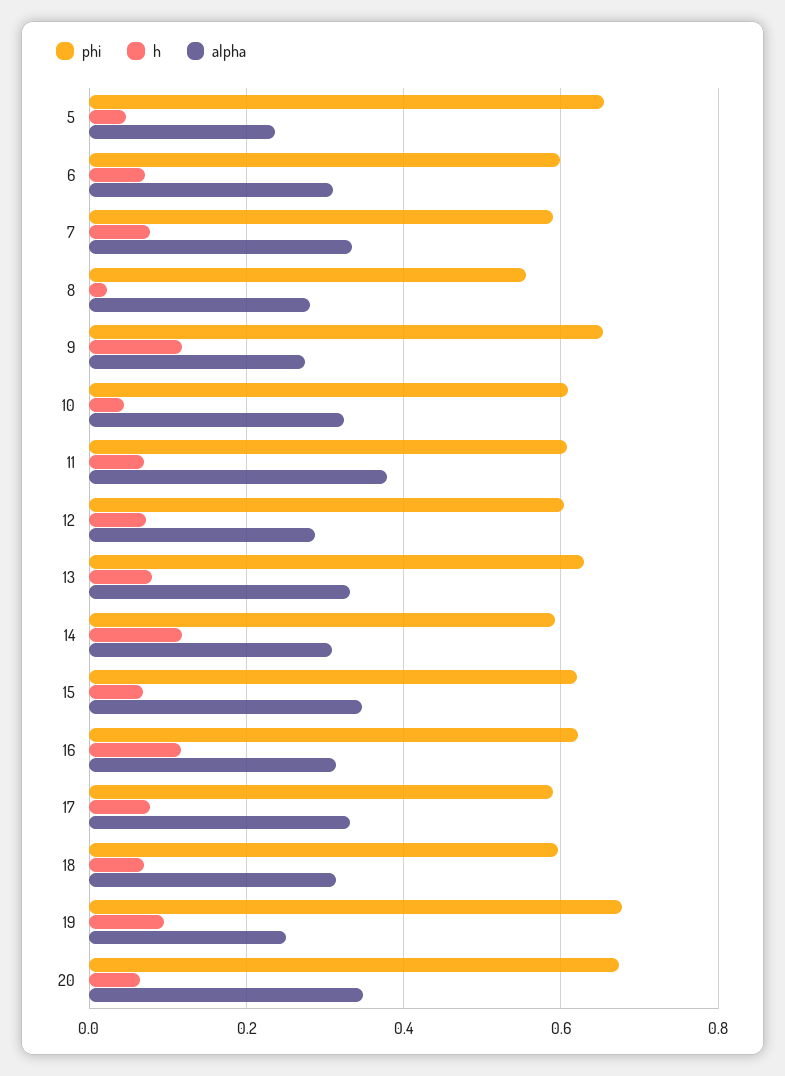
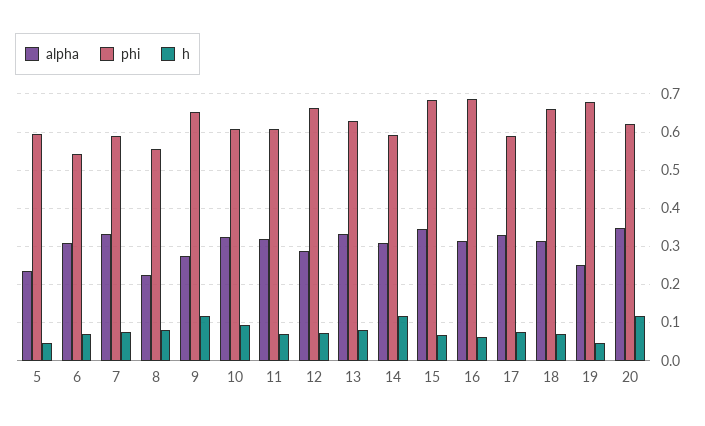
  {
    "phi": {
-     "5": 0.66,
+     "5": 0.6,
-     "6": 0.6,
+     "6": 0.54,
      "7": 0.58,
      "8": 0.56,
      "9": 0.66,
      "10": 0.6,
      "11": 0.6,
-     "12": 0.6,
+     "12": 0.66,
      "13": 0.62,
      "14": 0.6,
-     "15": 0.62,
+     "15": 0.68,
-     "16": 0.62,
+     "16": 0.68,
      "17": 0.58,
-     "18": 0.6,
+     "18": 0.66,
      "19": 0.68,
-     "20": 0.68
+     "20": 0.62
    },
    "h": {
      "5": 0.04,
      "6": 0.08,
      "7": 0.08,
-     "8": 0.02,
+     "8": 0.08,
      "9": 0.12,
-     "10": 0.04,
+     "10": 0.1,
      "11": 0.06,
      "12": 0.08,
      "13": 0.08,
      "14": 0.12,
      "15": 0.06,
-     "16": 0.12,
+     "16": 0.06,
      "17": 0.08,
      "18": 0.06,
-     "19": 0.1,
+     "19": 0.04,
-     "20": 0.06
+     "20": 0.12
    },
    "alpha": {
      "5": 0.24,
      "6": 0.3,
      "7": 0.34,
-     "8": 0.28,
+     "8": 0.22,
      "9": 0.28,
      "10": 0.32,
-     "11": 0.38,
+     "11": 0.32,
      "12": 0.28,
      "13": 0.34,
      "14": 0.3,
      "15": 0.34,
      "16": 0.32,
      "17": 0.34,
      "18": 0.32,
      "19": 0.26,
      "20": 0.34
    }
  }

